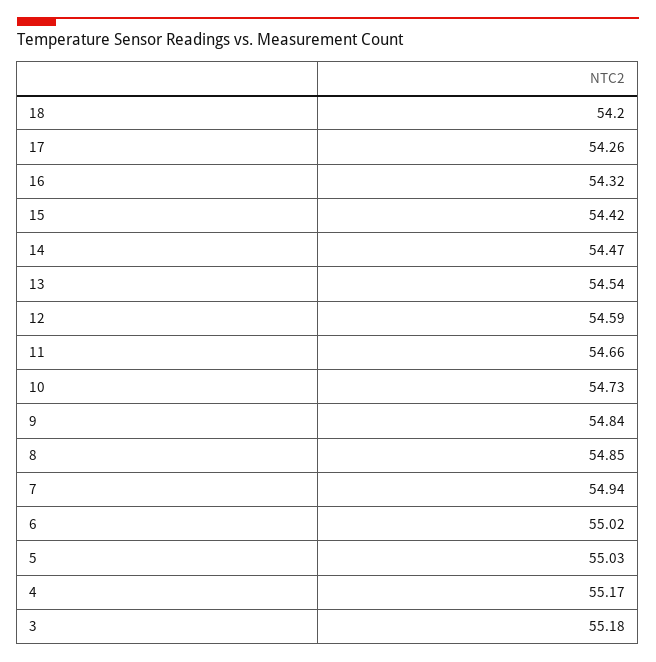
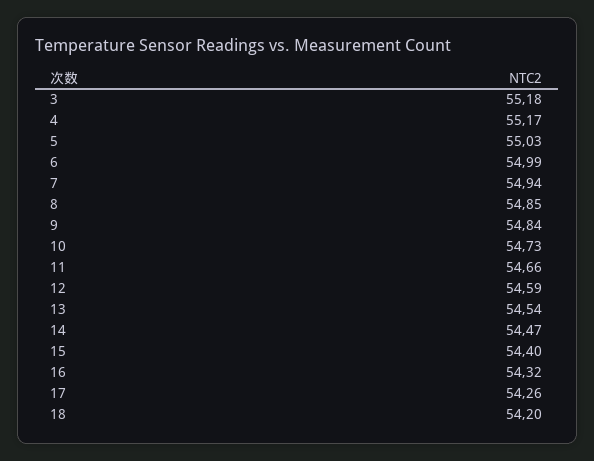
  {
    "18": 54.2,
    "17": 54.26,
    "16": 54.32,
-   "15": 54.42,
+   "15": 54.4,
    "14": 54.47,
    "13": 54.54,
    "12": 54.59,
    "11": 54.66,
    "10": 54.73,
    "9": 54.84,
    "8": 54.85,
    "7": 54.94,
-   "6": 55.02,
+   "6": 54.99,
    "5": 55.03,
    "4": 55.17,
    "3": 55.18
  }

